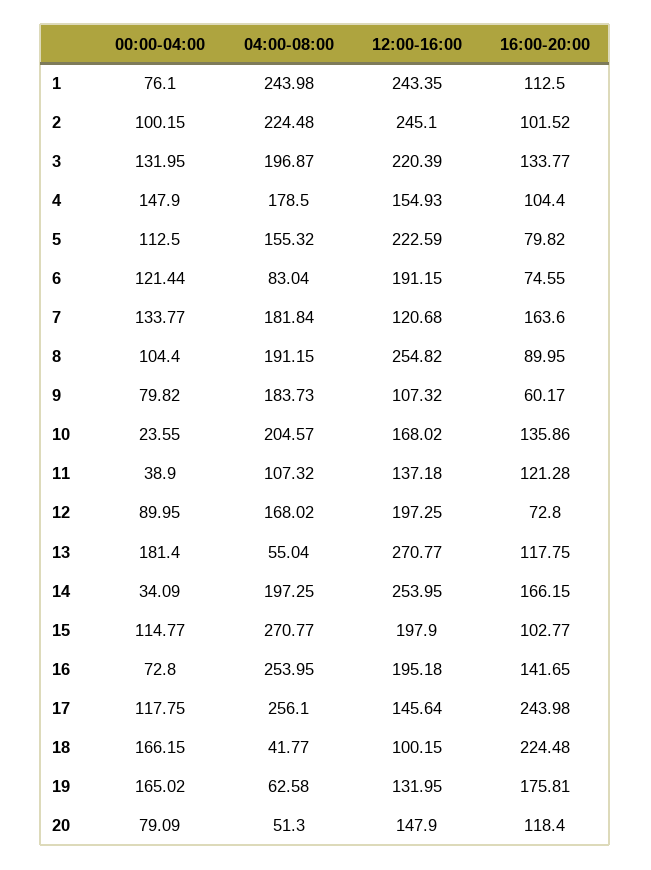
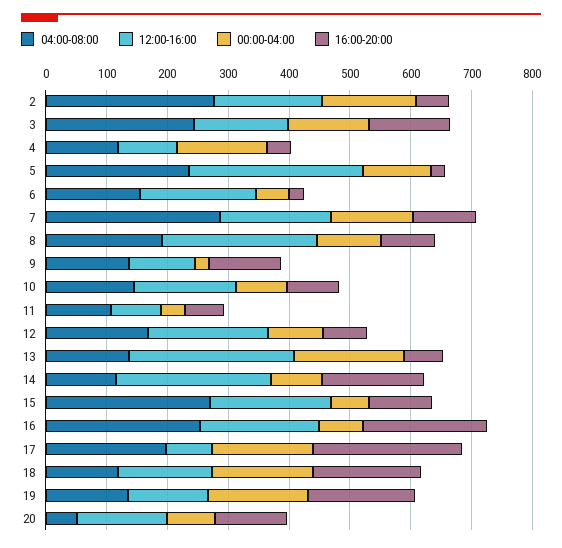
  {
    "00:00-04:00": {
-     "1": 76.1,
-     "2": 100.15,
+     "2": 160,
      "3": 131.95,
      "4": 147.9,
      "5": 112.5,
-     "6": 121.44,
+     "6": 60,
      "7": 133.77,
      "8": 104.4,
-     "9": 79.82,
+     "9": 20,
-     "10": 23.55,
+     "10": 80,
      "11": 38.9,
      "12": 89.95,
      "13": 181.4,
-     "14": 34.09,
+     "14": 80,
-     "15": 114.77,
+     "15": 60,
      "16": 72.8,
-     "17": 117.75,
+     "17": 160,
      "18": 166.15,
      "19": 165.02,
      "20": 79.09
    },
    "04:00-08:00": {
-     "1": 243.98,
-     "2": 224.48,
+     "2": 280,
-     "3": 196.87,
+     "3": 240,
-     "4": 178.5,
+     "4": 120,
-     "5": 155.32,
+     "5": 240,
-     "6": 83.04,
+     "6": 160,
-     "7": 181.84,
+     "7": 280,
      "8": 191.15,
-     "9": 183.73,
+     "9": 140,
-     "10": 204.57,
+     "10": 140,
      "11": 107.32,
      "12": 168.02,
-     "13": 55.04,
+     "13": 140,
-     "14": 197.25,
+     "14": 120,
      "15": 270.77,
      "16": 253.95,
-     "17": 256.1,
+     "17": 200,
-     "18": 41.77,
+     "18": 120,
-     "19": 62.58,
+     "19": 140,
      "20": 51.3
    },
    "12:00-16:00": {
-     "1": 243.35,
-     "2": 245.1,
+     "2": 180,
-     "3": 220.39,
+     "3": 160,
-     "4": 154.93,
+     "4": 100,
-     "5": 222.59,
+     "5": 280,
      "6": 191.15,
-     "7": 120.68,
+     "7": 180,
      "8": 254.82,
      "9": 107.32,
      "10": 168.02,
-     "11": 137.18,
+     "11": 80,
      "12": 197.25,
      "13": 270.77,
      "14": 253.95,
      "15": 197.9,
      "16": 195.18,
-     "17": 145.64,
+     "17": 80,
-     "18": 100.15,
+     "18": 160,
      "19": 131.95,
      "20": 147.9
    },
    "16:00-20:00": {
-     "1": 112.5,
-     "2": 101.52,
+     "2": 60,
      "3": 133.77,
-     "4": 104.4,
+     "4": 40,
-     "5": 79.82,
+     "5": 20,
-     "6": 74.55,
+     "6": 20,
-     "7": 163.6,
+     "7": 100,
      "8": 89.95,
-     "9": 60.17,
+     "9": 120,
-     "10": 135.86,
+     "10": 80,
-     "11": 121.28,
+     "11": 60,
      "12": 72.8,
-     "13": 117.75,
+     "13": 60,
      "14": 166.15,
      "15": 102.77,
-     "16": 141.65,
+     "16": 200,
      "17": 243.98,
-     "18": 224.48,
+     "18": 180,
      "19": 175.81,
      "20": 118.4
    }
  }

